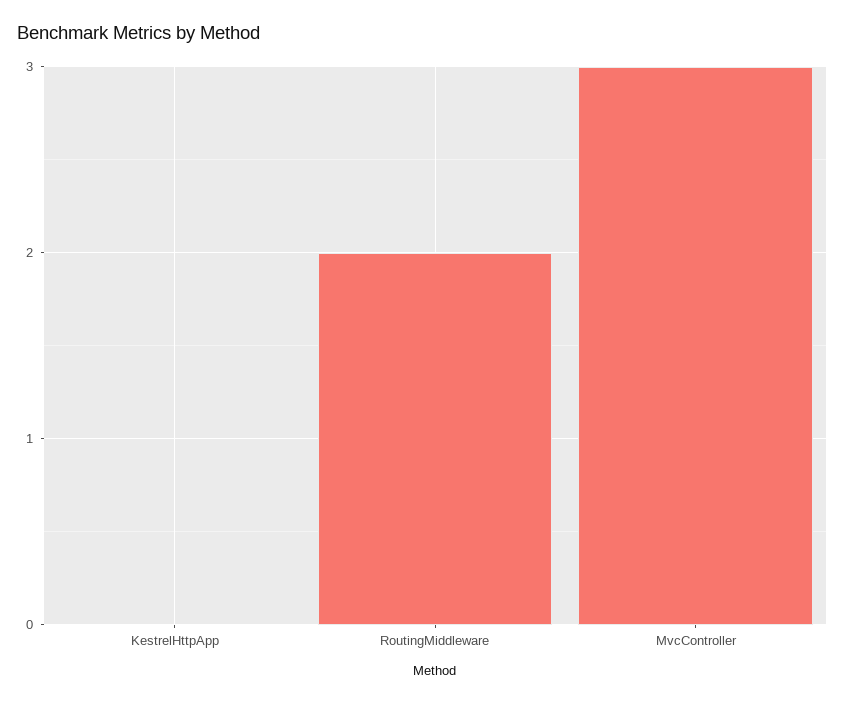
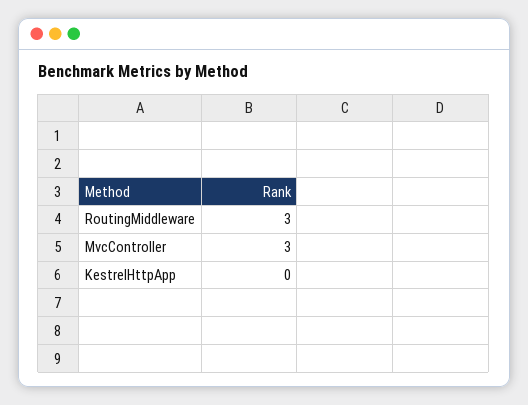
  {
    "KestrelHttpApp": 0,
-   "RoutingMiddleware": 2,
+   "RoutingMiddleware": 3,
    "MvcController": 3
  }

